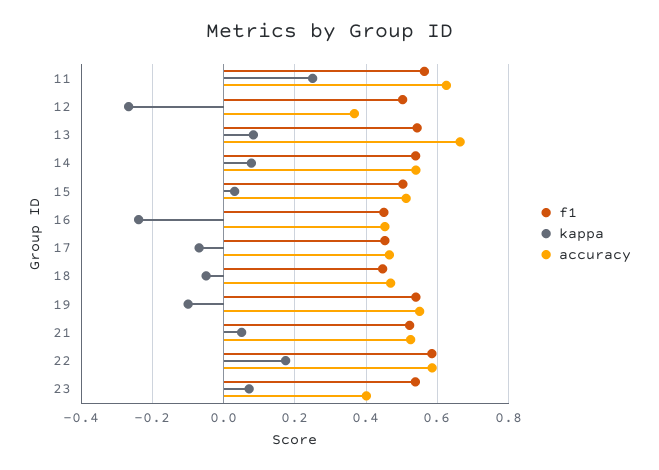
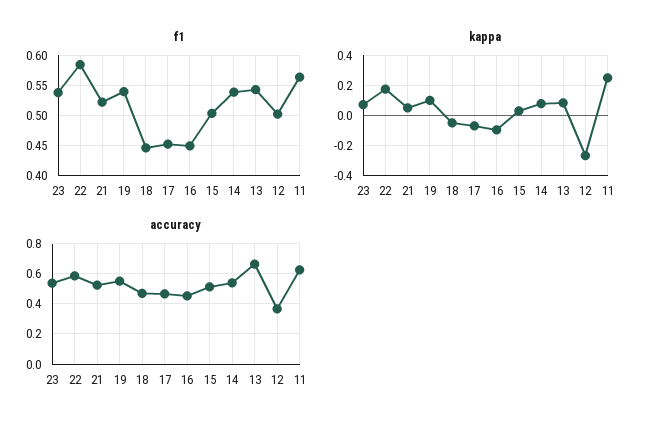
  {
    "f1": {
      "11": 0.56,
      "12": 0.5,
      "13": 0.54,
      "14": 0.54,
      "15": 0.5,
      "16": 0.45,
      "17": 0.45,
      "18": 0.45,
      "19": 0.54,
      "21": 0.52,
      "22": 0.58,
      "23": 0.54
    },
    "kappa": {
      "11": 0.26,
      "12": -0.26,
      "13": 0.08,
      "14": 0.08,
      "15": 0.04,
-     "16": -0.24,
+     "16": -0.1,
      "17": -0.06,
      "18": -0.04,
-     "19": -0.1,
+     "19": 0.1,
      "21": 0.06,
      "22": 0.18,
      "23": 0.08
    },
    "accuracy": {
      "11": 0.62,
      "12": 0.36,
      "13": 0.66,
      "14": 0.54,
      "15": 0.52,
      "16": 0.46,
      "17": 0.46,
      "18": 0.46,
      "19": 0.56,
      "21": 0.52,
      "22": 0.58,
-     "23": 0.4
+     "23": 0.55
    }
  }

